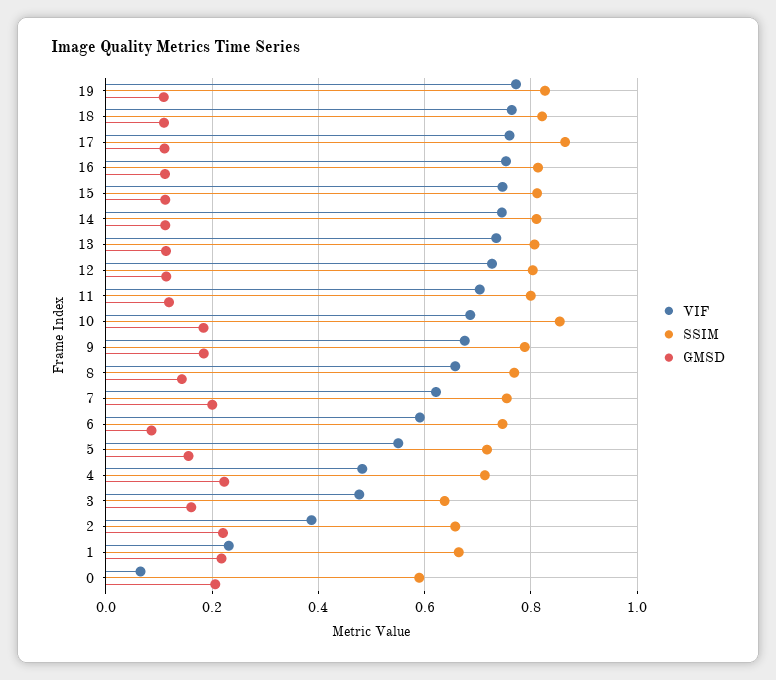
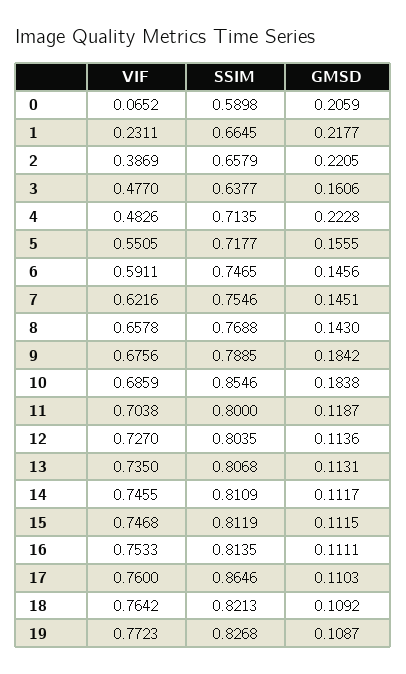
  {
    "VIF": {
      "19": 0.7723,
      "18": 0.7642,
      "17": 0.76,
      "16": 0.7533,
      "15": 0.7468,
      "14": 0.7455,
      "13": 0.735,
      "12": 0.727,
      "11": 0.7038,
      "10": 0.6859,
      "9": 0.6756,
      "8": 0.6578,
      "7": 0.6216,
      "6": 0.5911,
      "5": 0.5505,
      "4": 0.4826,
      "3": 0.477,
      "2": 0.3869,
      "1": 0.2311,
      "0": 0.0652
    },
    "SSIM": {
      "19": 0.8268,
      "18": 0.8213,
      "17": 0.8646,
      "16": 0.8135,
      "15": 0.8119,
      "14": 0.8109,
      "13": 0.8068,
      "12": 0.8035,
      "11": 0.8,
      "10": 0.8546,
      "9": 0.7885,
      "8": 0.7688,
      "7": 0.7546,
      "6": 0.7465,
      "5": 0.7177,
      "4": 0.7135,
      "3": 0.6377,
      "2": 0.6579,
      "1": 0.6645,
      "0": 0.5898
    },
    "GMSD": {
      "19": 0.1087,
      "18": 0.1092,
      "17": 0.1103,
      "16": 0.1111,
      "15": 0.1115,
      "14": 0.1117,
      "13": 0.1131,
      "12": 0.1136,
      "11": 0.1187,
      "10": 0.1838,
      "9": 0.1842,
      "8": 0.143,
-     "7": 0.2,
+     "7": 0.1451,
-     "6": 0.08,
+     "6": 0.1456,
      "5": 0.1555,
      "4": 0.2228,
      "3": 0.1606,
      "2": 0.2205,
      "1": 0.2177,
      "0": 0.2059
    }
  }

